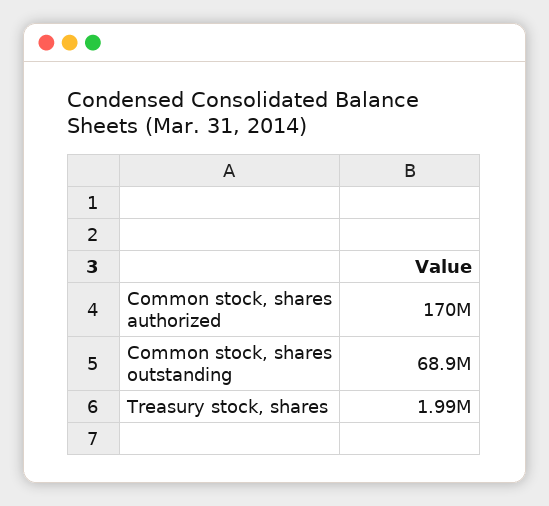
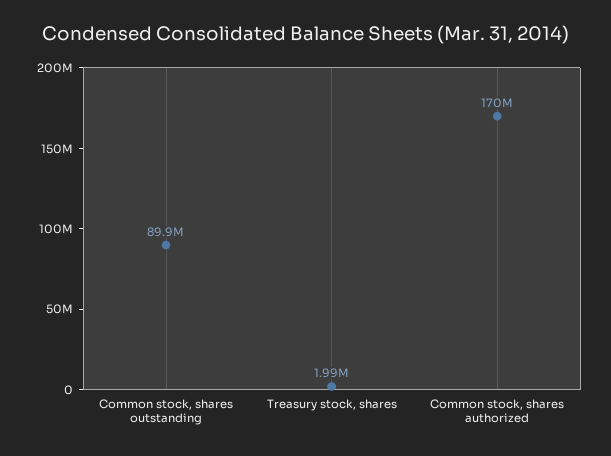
  {
    "Common stock, shares authorized": 170000000,
-   "Common stock, shares outstanding": 68900000,
+   "Common stock, shares outstanding": 89900000,
    "Treasury stock, shares": 1990000
  }

